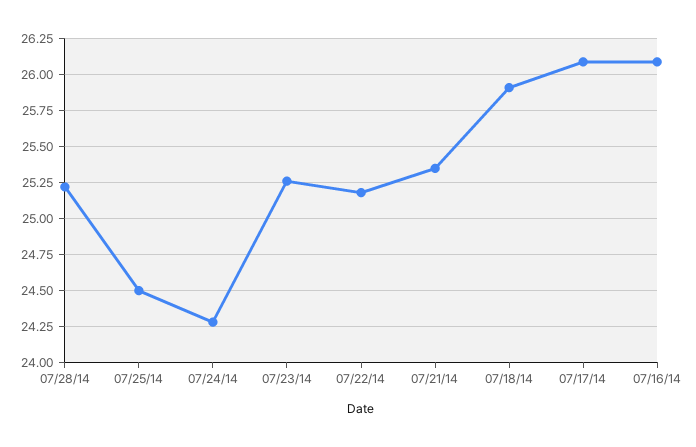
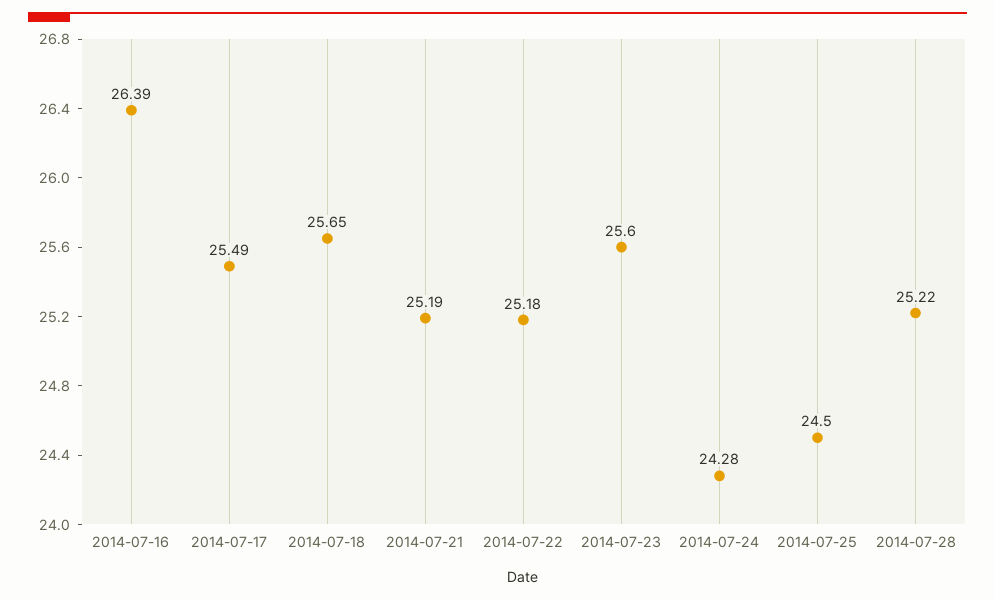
  {
    "07/28/14": 25.22,
    "07/25/14": 24.5,
    "07/24/14": 24.28,
-   "07/23/14": 25.25,
+   "07/23/14": 25.6,
    "07/22/14": 25.18,
-   "07/21/14": 25.35,
+   "07/21/14": 25.19,
-   "07/18/14": 25.9,
+   "07/18/14": 25.65,
-   "07/17/14": 26.1,
+   "07/17/14": 25.49,
-   "07/16/14": 26.1
+   "07/16/14": 26.39
  }

